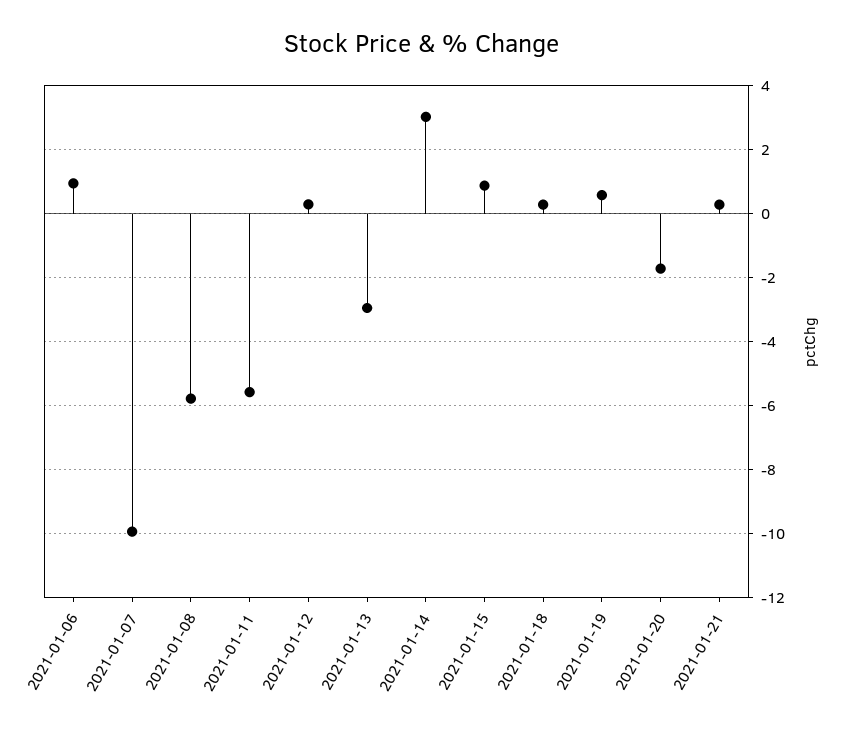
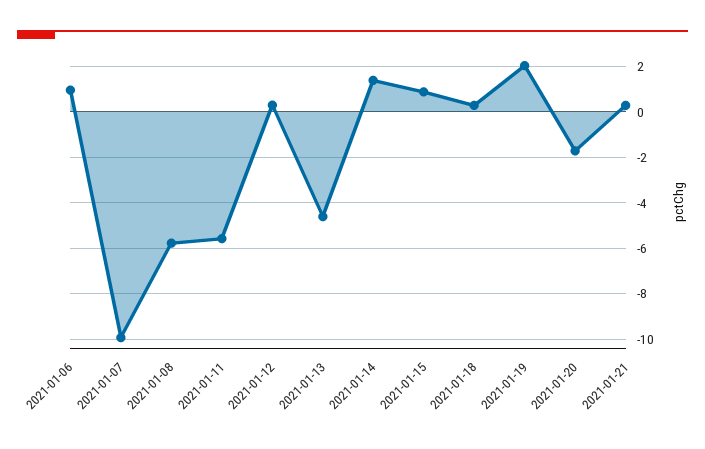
  {
    "2021-01-06": 1,
    "2021-01-07": -10,
    "2021-01-08": -5.8,
    "2021-01-11": -5.6,
    "2021-01-12": 0.2,
-   "2021-01-13": -3,
+   "2021-01-13": -4.5,
-   "2021-01-14": 3,
+   "2021-01-14": 1.5,
    "2021-01-15": 0.8,
    "2021-01-18": 0.2,
-   "2021-01-19": 0.6,
+   "2021-01-19": 2,
    "2021-01-20": -1.8,
    "2021-01-21": 0.2
  }

